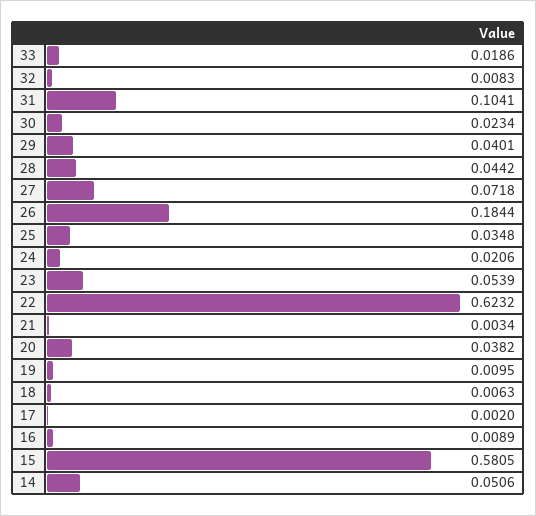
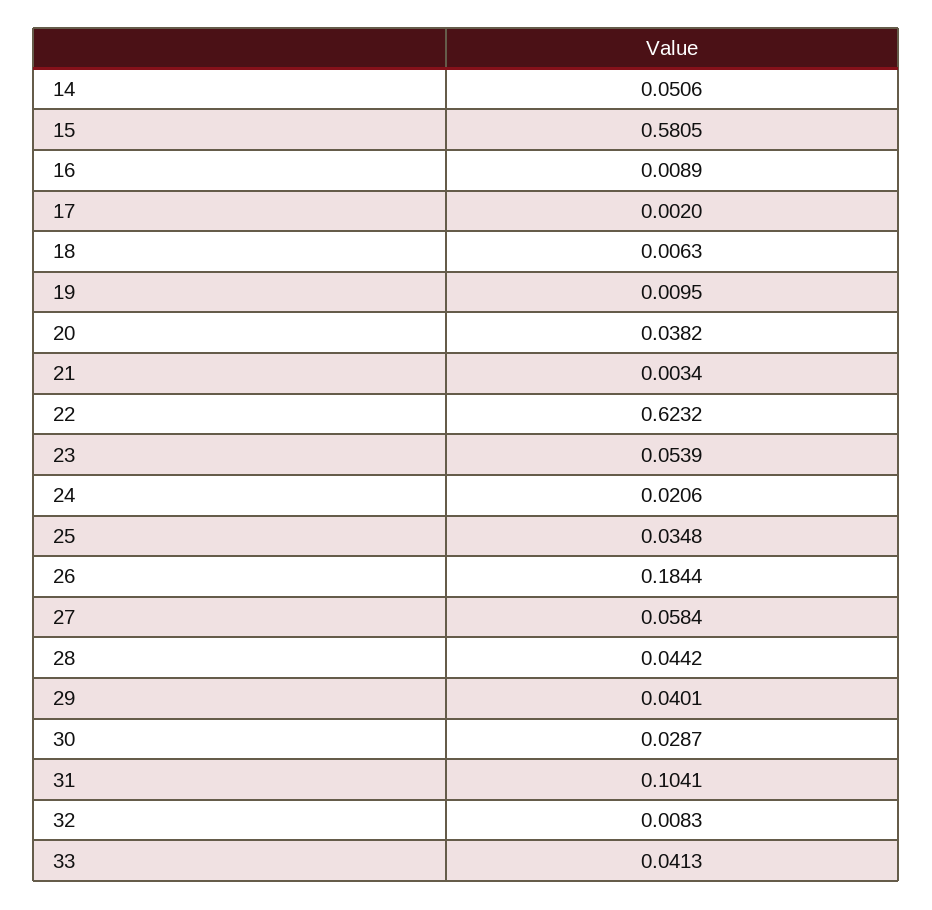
  {
-   "33": 0.0186,
+   "33": 0.0413,
    "32": 0.0083,
    "31": 0.1041,
-   "30": 0.0234,
+   "30": 0.0287,
    "29": 0.0401,
    "28": 0.0442,
-   "27": 0.0718,
+   "27": 0.0584,
    "26": 0.1844,
    "25": 0.0348,
    "24": 0.0206,
    "23": 0.0539,
    "22": 0.6232,
    "21": 0.0034,
    "20": 0.0382,
    "19": 0.0095,
    "18": 0.0063,
    "17": 0.002,
    "16": 0.0089,
    "15": 0.5805,
    "14": 0.0506
  }

